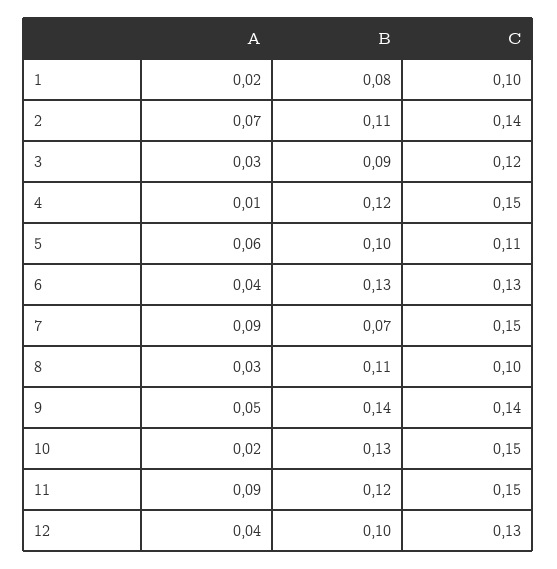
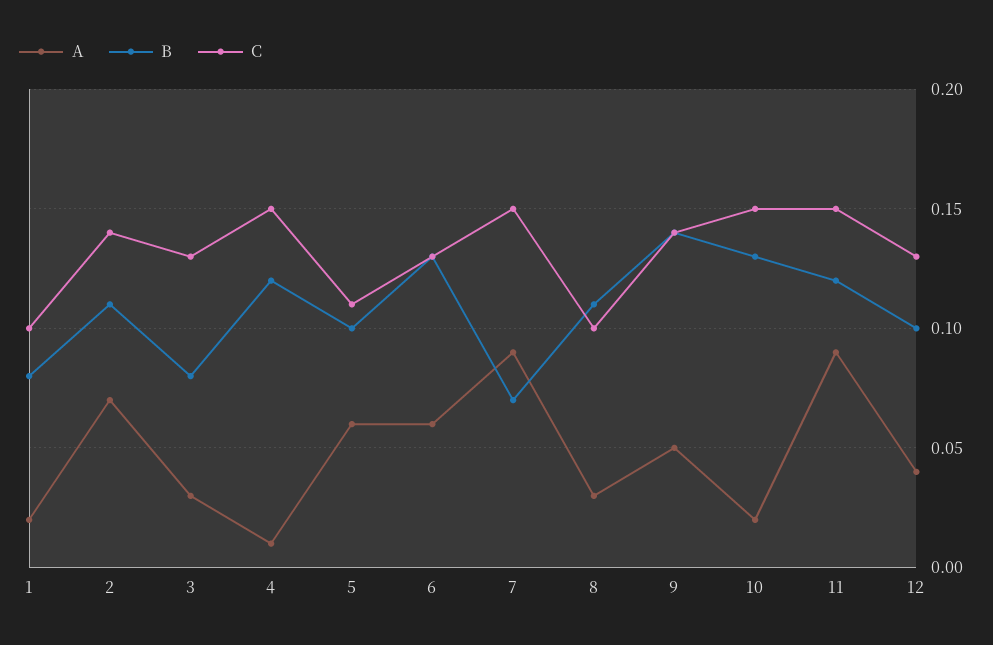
  {
    "A": {
      "1": 0.02,
      "2": 0.07,
      "3": 0.03,
      "4": 0.01,
      "5": 0.06,
-     "6": 0.04,
+     "6": 0.06,
      "7": 0.09,
      "8": 0.03,
      "9": 0.05,
      "10": 0.02,
      "11": 0.09,
      "12": 0.04
    },
    "B": {
      "1": 0.08,
      "2": 0.11,
-     "3": 0.09,
+     "3": 0.08,
      "4": 0.12,
      "5": 0.1,
      "6": 0.13,
      "7": 0.07,
      "8": 0.11,
      "9": 0.14,
      "10": 0.13,
      "11": 0.12,
      "12": 0.1
    },
    "C": {
      "1": 0.1,
      "2": 0.14,
-     "3": 0.12,
+     "3": 0.13,
      "4": 0.15,
      "5": 0.11,
      "6": 0.13,
      "7": 0.15,
      "8": 0.1,
      "9": 0.14,
      "10": 0.15,
      "11": 0.15,
      "12": 0.13
    }
  }

